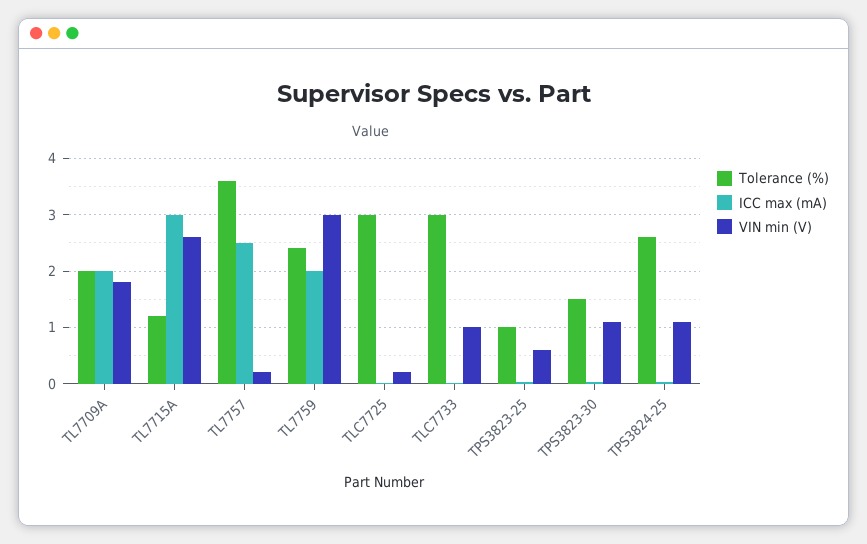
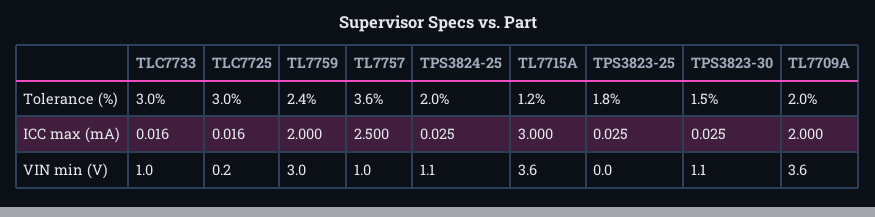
  {
    "Tolerance (%)": {
      "TL7709A": 2,
      "TL7715A": 1.2,
      "TL7757": 3.6,
      "TL7759": 2.4,
      "TLC7725": 3,
      "TLC7733": 3,
-     "TPS3823-25": 1,
+     "TPS3823-25": 1.8,
      "TPS3823-30": 1.5,
-     "TPS3824-25": 2.6
+     "TPS3824-25": 2
    },
    "ICC max (mA)": {
      "TL7709A": 2,
      "TL7715A": 3,
      "TL7757": 2.5,
      "TL7759": 2,
      "TLC7725": 0.016,
      "TLC7733": 0.016,
      "TPS3823-25": 0.025,
      "TPS3823-30": 0.025,
      "TPS3824-25": 0.025
    },
    "VIN min (V)": {
-     "TL7709A": 1.8,
+     "TL7709A": 3.6,
-     "TL7715A": 2.6,
+     "TL7715A": 3.6,
-     "TL7757": 0.2,
+     "TL7757": 1,
      "TL7759": 3,
      "TLC7725": 0.2,
      "TLC7733": 1,
-     "TPS3823-25": 0.6,
+     "TPS3823-25": 0,
      "TPS3823-30": 1.1,
      "TPS3824-25": 1.1
    }
  }

